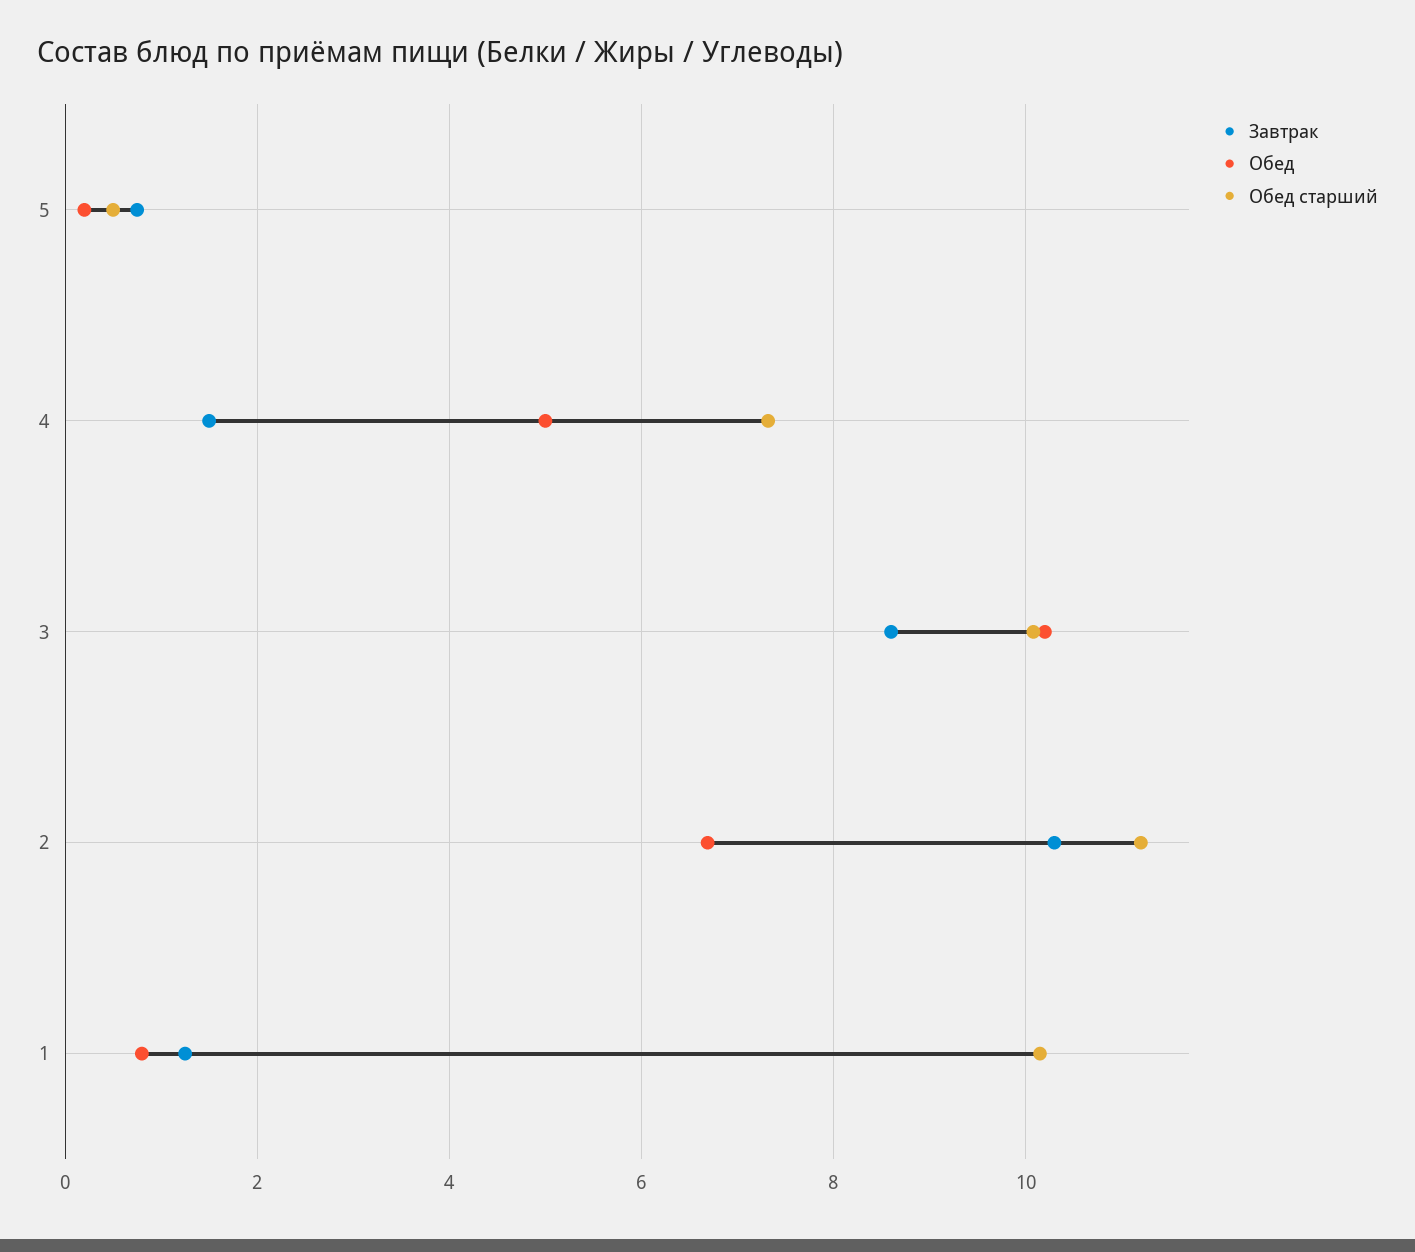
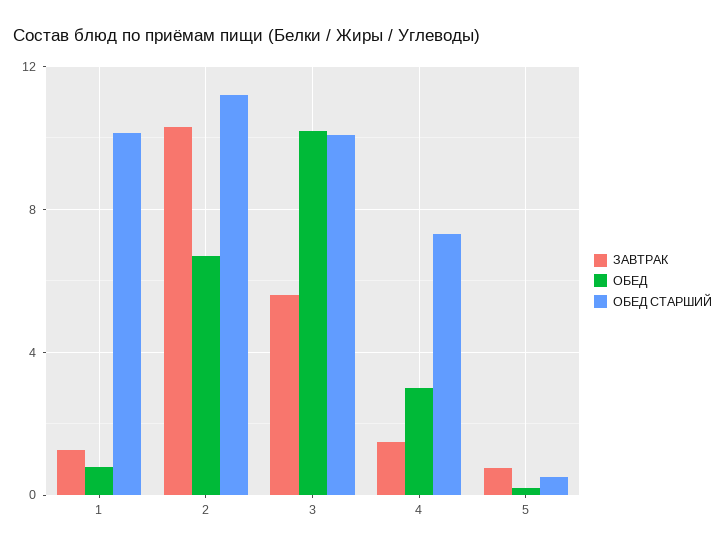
  {
    "Завтрак": {
      "5": 0.8,
      "4": 1.6,
-     "3": 8.6,
+     "3": 5.5,
      "2": 10.4,
      "1": 1.2
    },
    "Обед": {
      "5": 0.2,
-     "4": 5,
+     "4": 3,
      "3": 10.2,
      "2": 6.6,
      "1": 0.8
    },
    "Обед старший": {
      "5": 0.6,
      "4": 7.4,
      "3": 10,
      "2": 11.2,
      "1": 10.2
    }
  }

